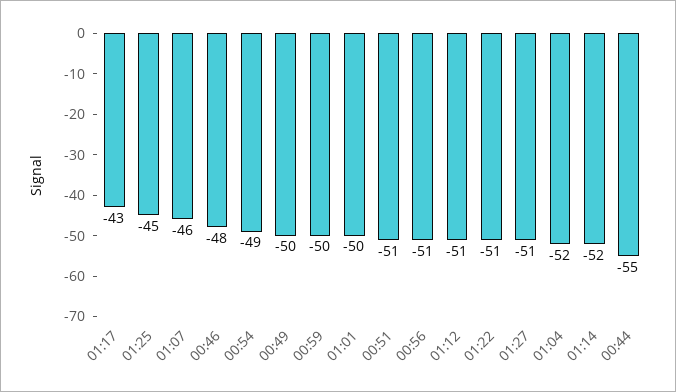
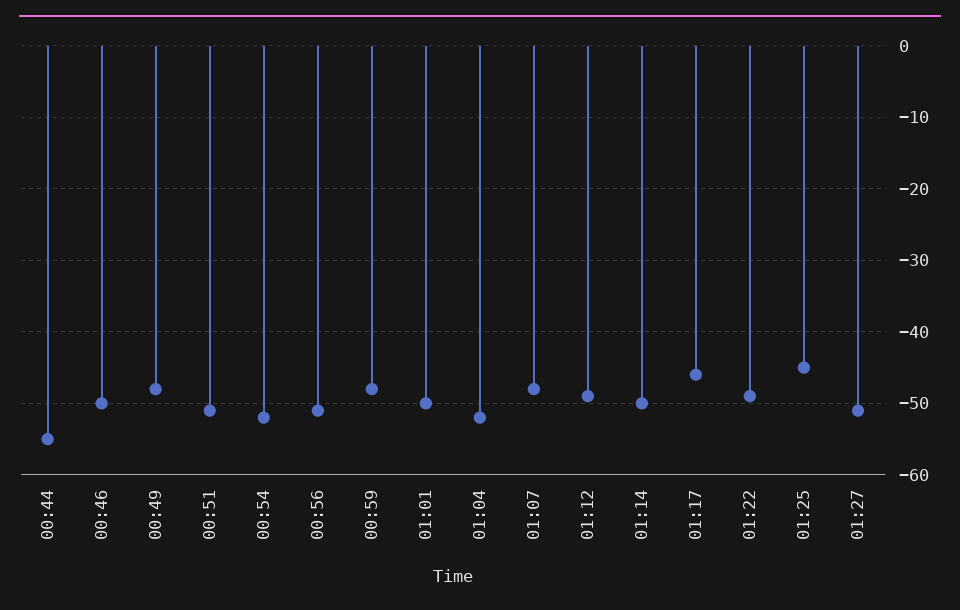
  {
-   "01:17": -43,
+   "01:17": -46,
    "01:25": -45,
-   "01:07": -46,
+   "01:07": -48,
-   "00:46": -48,
+   "00:46": -50,
-   "00:54": -49,
+   "00:54": -52,
-   "00:49": -50,
+   "00:49": -48,
-   "00:59": -50,
+   "00:59": -48,
    "01:01": -50,
    "00:51": -51,
    "00:56": -51,
-   "01:12": -51,
+   "01:12": -49,
-   "01:22": -51,
+   "01:22": -49,
    "01:27": -51,
    "01:04": -52,
-   "01:14": -52,
+   "01:14": -50,
    "00:44": -55
  }

